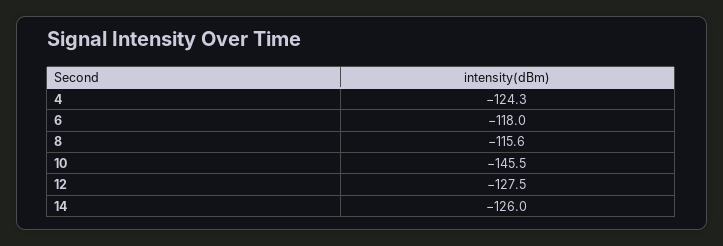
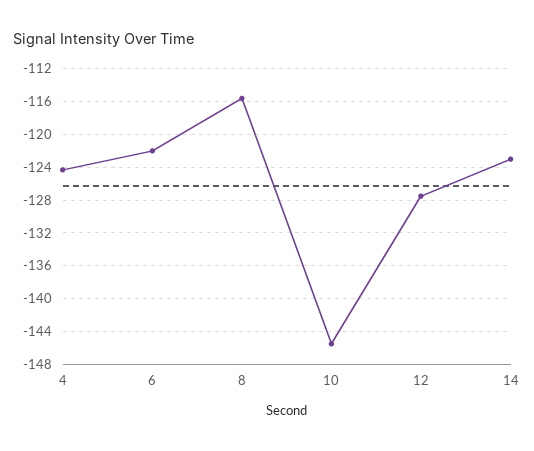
  {
    "4": -124.3,
-   "6": -118,
+   "6": -122,
    "8": -115.6,
    "10": -145.5,
    "12": -127.5,
-   "14": -126
+   "14": -123
  }

